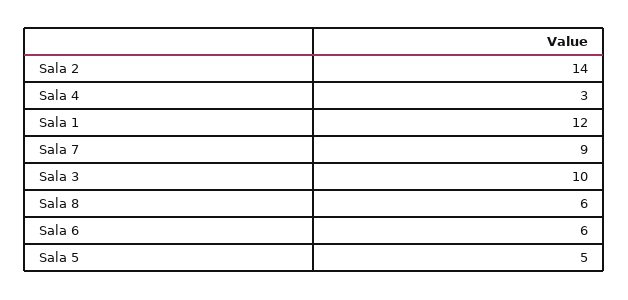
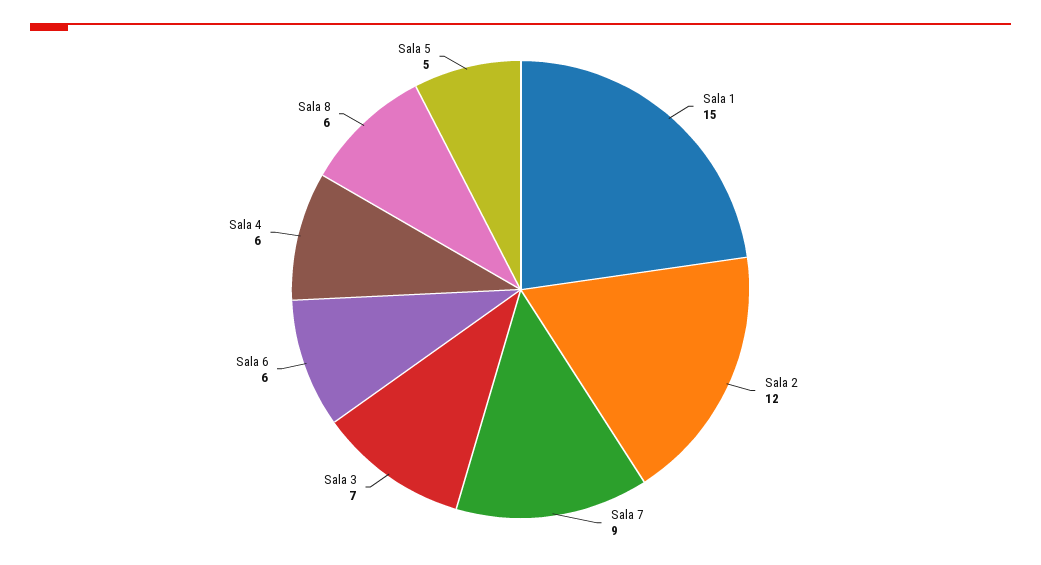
  {
-   "Sala 2": 14,
+   "Sala 2": 12,
-   "Sala 4": 3,
+   "Sala 4": 6,
-   "Sala 1": 12,
+   "Sala 1": 15,
    "Sala 7": 9,
-   "Sala 3": 10,
+   "Sala 3": 7,
    "Sala 8": 6,
    "Sala 6": 6,
    "Sala 5": 5
  }

